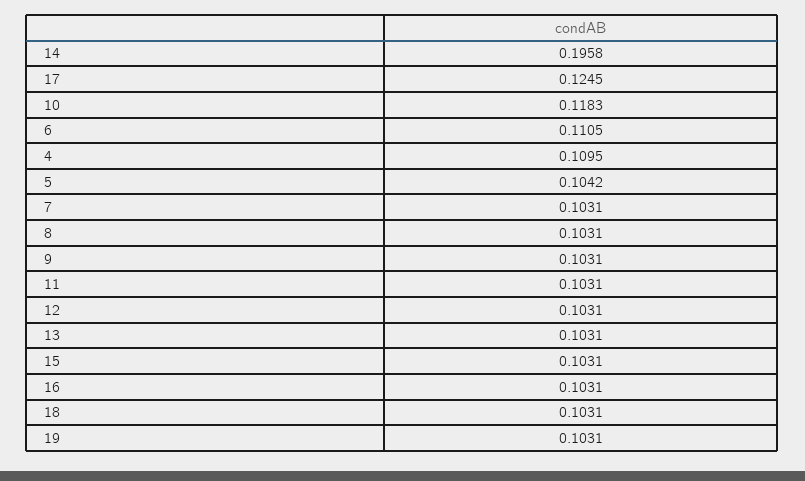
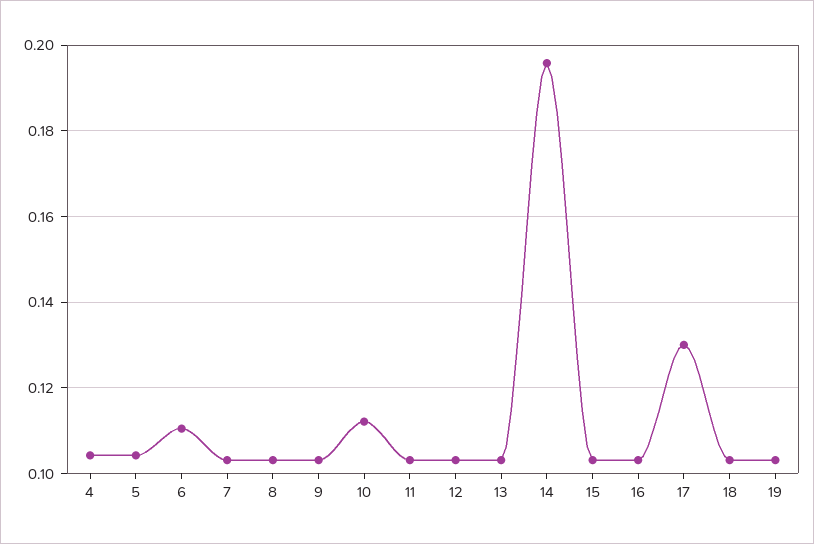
  {
    "14": 0.1958,
-   "17": 0.1245,
+   "17": 0.13,
-   "10": 0.1183,
+   "10": 0.112,
    "6": 0.1105,
-   "4": 0.1095,
+   "4": 0.104,
    "5": 0.1042,
    "7": 0.1031,
    "8": 0.1031,
    "9": 0.1031,
    "11": 0.1031,
    "12": 0.1031,
    "13": 0.1031,
    "15": 0.1031,
    "16": 0.1031,
    "18": 0.1031,
    "19": 0.1031
  }

